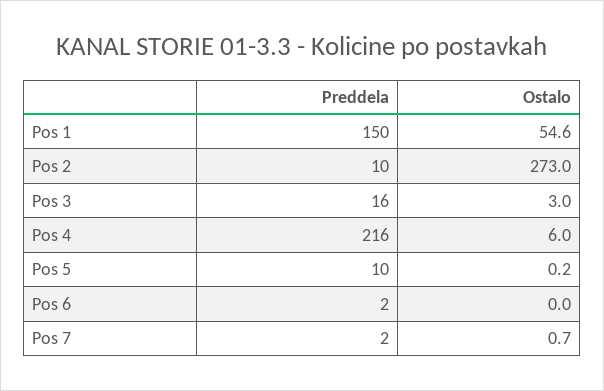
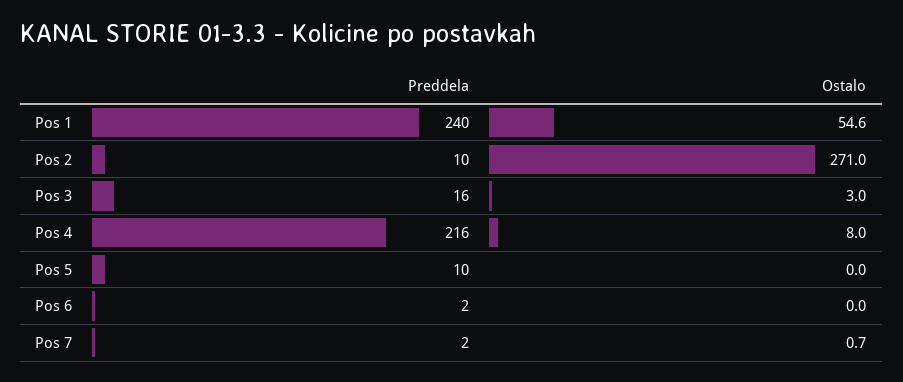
  {
    "Preddela": {
-     "Pos 1": 150,
+     "Pos 1": 240,
      "Pos 2": 10,
      "Pos 3": 16,
      "Pos 4": 216,
      "Pos 5": 10,
      "Pos 6": 2,
      "Pos 7": 2
    },
    "Ostalo": {
      "Pos 1": 54.6,
-     "Pos 2": 273,
+     "Pos 2": 271,
      "Pos 3": 3,
-     "Pos 4": 6,
+     "Pos 4": 8,
-     "Pos 5": 0.2,
+     "Pos 5": 0,
      "Pos 6": 0,
      "Pos 7": 0.7
    }
  }

